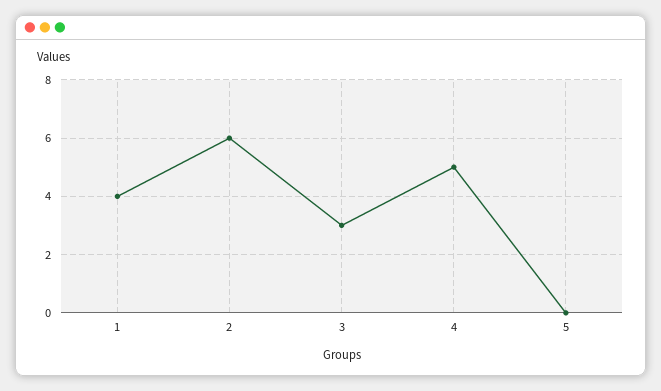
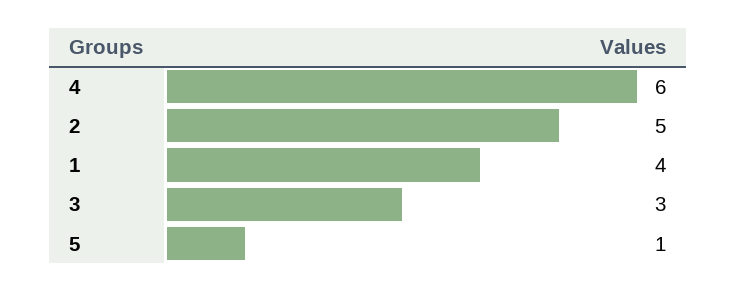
  {
    "1": 4,
-   "2": 6,
+   "2": 5,
    "3": 3,
-   "4": 5,
+   "4": 6,
-   "5": 0
+   "5": 1
  }

